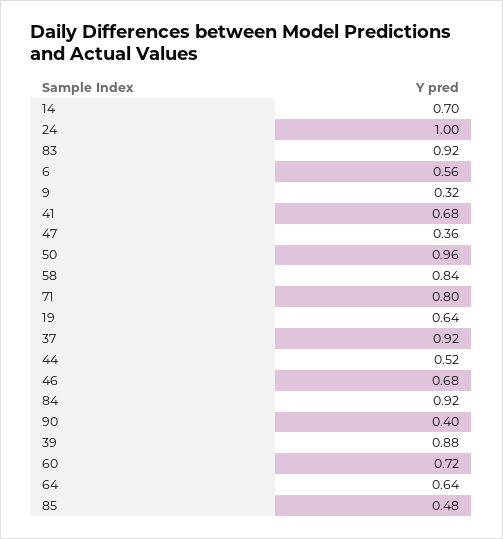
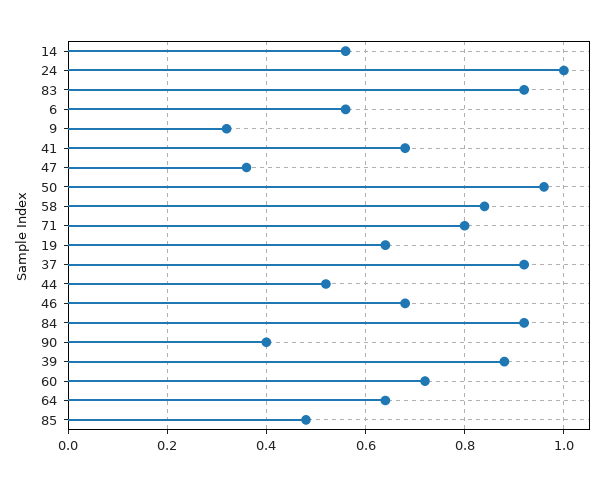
  {
-   "14": 0.7,
+   "14": 0.55,
    "24": 1,
    "83": 0.92,
    "6": 0.56,
    "9": 0.32,
    "41": 0.68,
    "47": 0.36,
    "50": 0.96,
    "58": 0.84,
    "71": 0.8,
    "19": 0.64,
    "37": 0.92,
    "44": 0.52,
    "46": 0.68,
    "84": 0.92,
    "90": 0.4,
    "39": 0.88,
    "60": 0.72,
    "64": 0.64,
    "85": 0.48
  }

